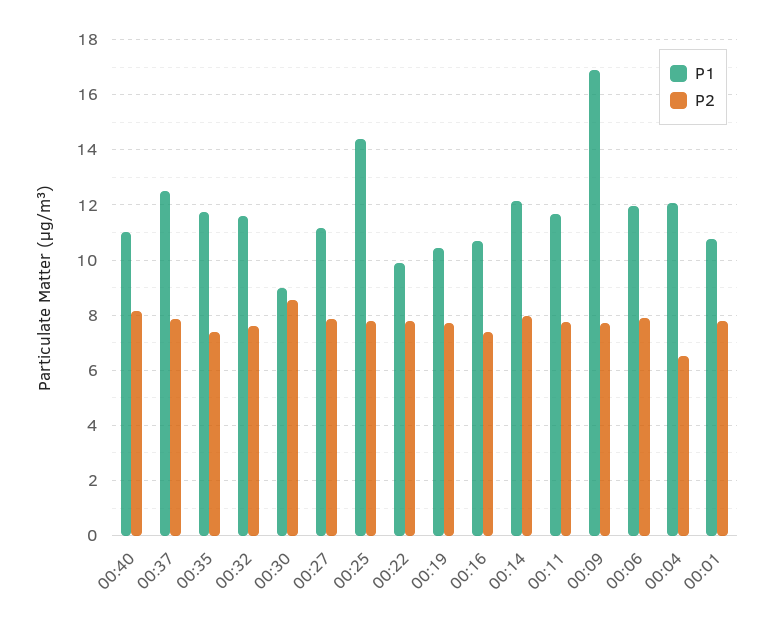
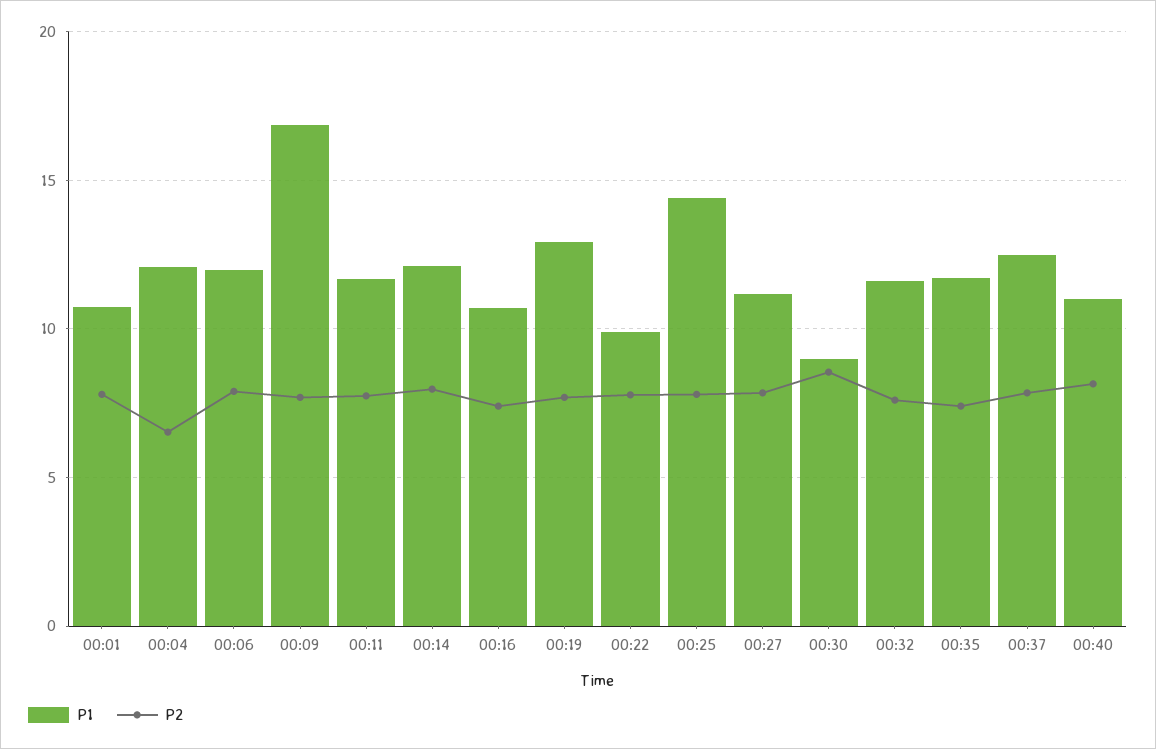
  {
    "P1": {
      "00:40": 11,
      "00:37": 12.5,
      "00:35": 11.75,
      "00:32": 11.5,
      "00:30": 9,
      "00:27": 11.25,
      "00:25": 14.5,
      "00:22": 10,
-     "00:19": 10.5,
+     "00:19": 13,
      "00:16": 10.75,
      "00:14": 12.25,
      "00:11": 11.75,
      "00:09": 17,
      "00:06": 12,
      "00:04": 12,
      "00:01": 10.75
    },
    "P2": {
      "00:40": 8.25,
      "00:37": 7.75,
      "00:35": 7.5,
      "00:32": 7.5,
      "00:30": 8.5,
      "00:27": 7.75,
      "00:25": 7.75,
      "00:22": 7.75,
      "00:19": 7.75,
      "00:16": 7.5,
      "00:14": 8,
      "00:11": 7.75,
      "00:09": 7.75,
      "00:06": 8,
      "00:04": 6.5,
      "00:01": 7.75
    }
  }

